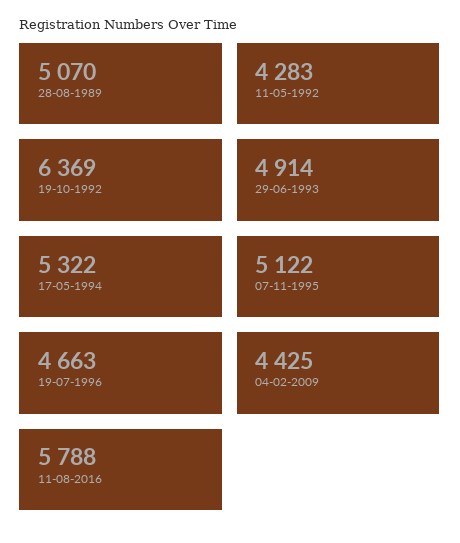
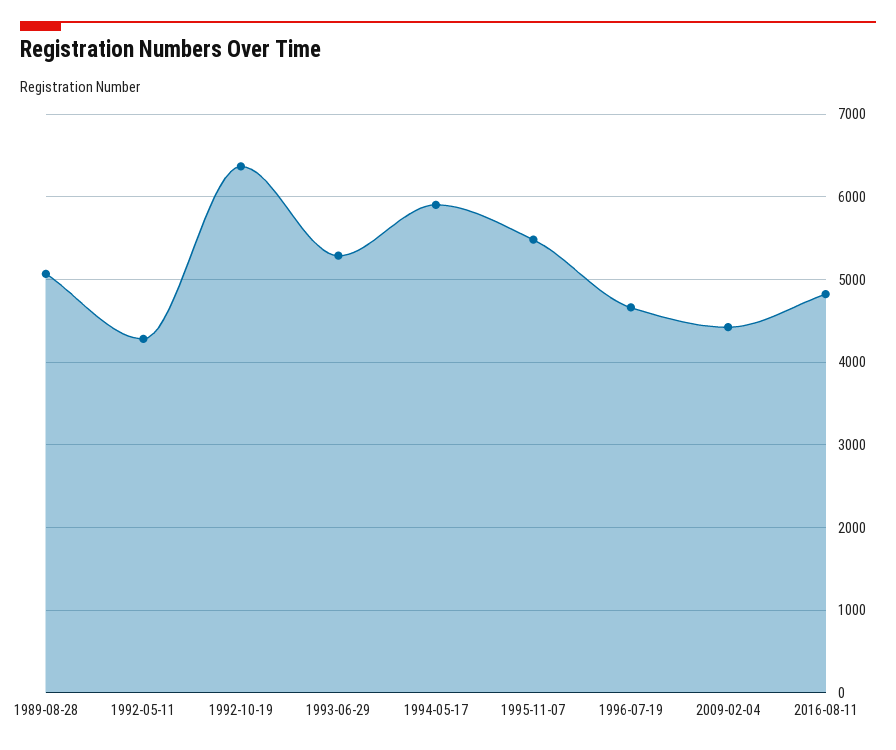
  {
    "28-08-1989": 5070,
    "11-05-1992": 4283,
    "19-10-1992": 6369,
-   "29-06-1993": 4914,
+   "29-06-1993": 5300,
-   "17-05-1994": 5322,
+   "17-05-1994": 5900,
-   "07-11-1995": 5122,
+   "07-11-1995": 5500,
    "19-07-1996": 4663,
    "04-02-2009": 4425,
-   "11-08-2016": 5788
+   "11-08-2016": 4800
  }

